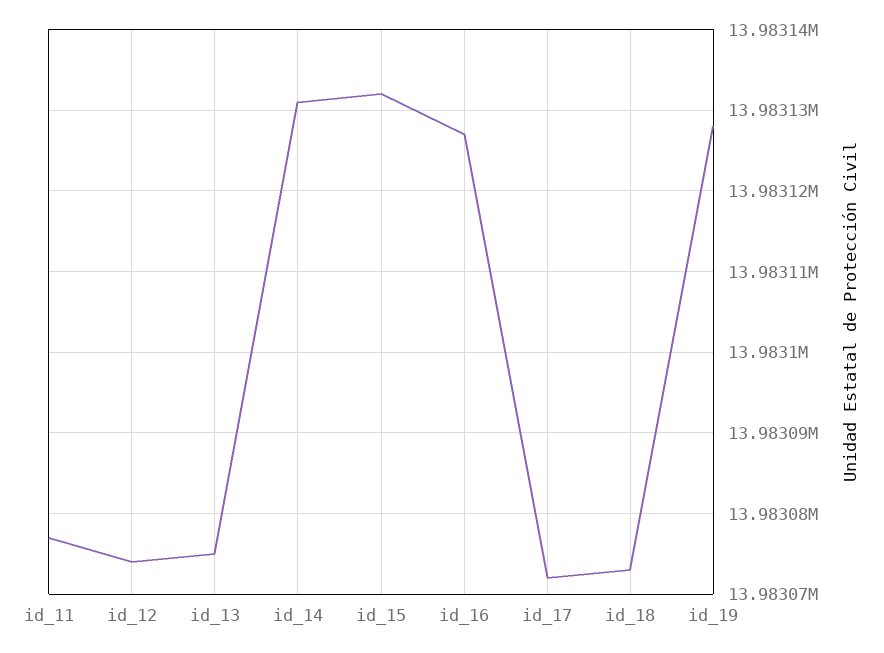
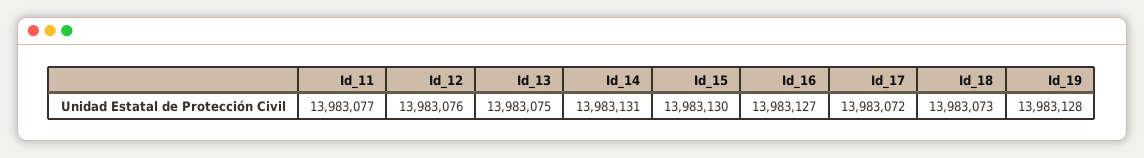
  {
    "id_11": 13983077,
-   "id_12": 13983074,
+   "id_12": 13983076,
    "id_13": 13983075,
    "id_14": 13983131,
-   "id_15": 13983132,
+   "id_15": 13983130,
    "id_16": 13983127,
    "id_17": 13983072,
    "id_18": 13983073,
    "id_19": 13983128
  }

